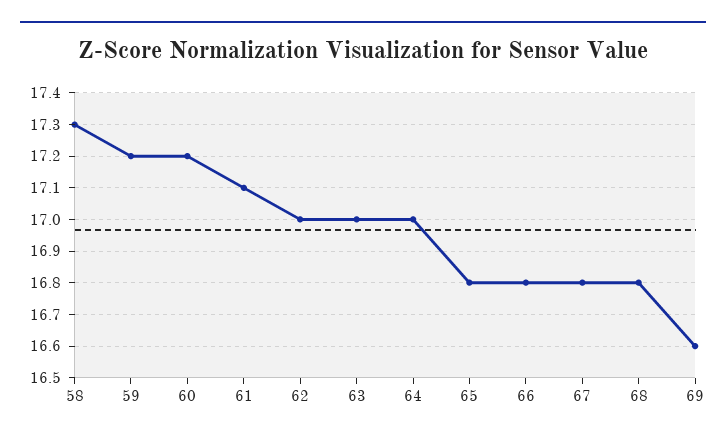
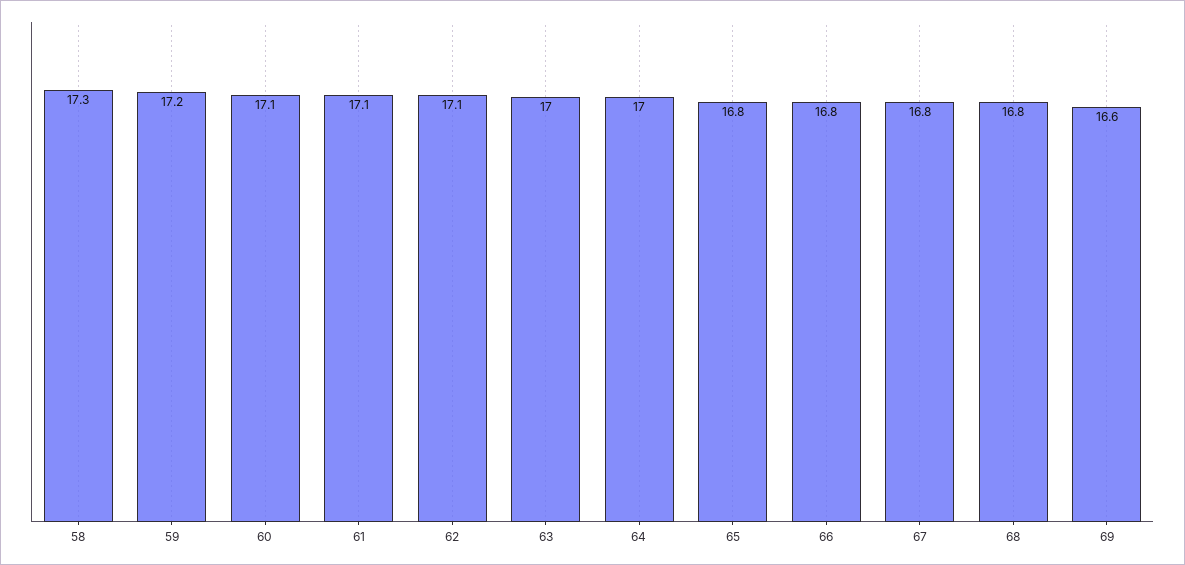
  {
    "58": 17.3,
    "59": 17.2,
-   "60": 17.2,
+   "60": 17.1,
    "61": 17.1,
-   "62": 17,
+   "62": 17.1,
    "63": 17,
    "64": 17,
    "65": 16.8,
    "66": 16.8,
    "67": 16.8,
    "68": 16.8,
    "69": 16.6
  }

